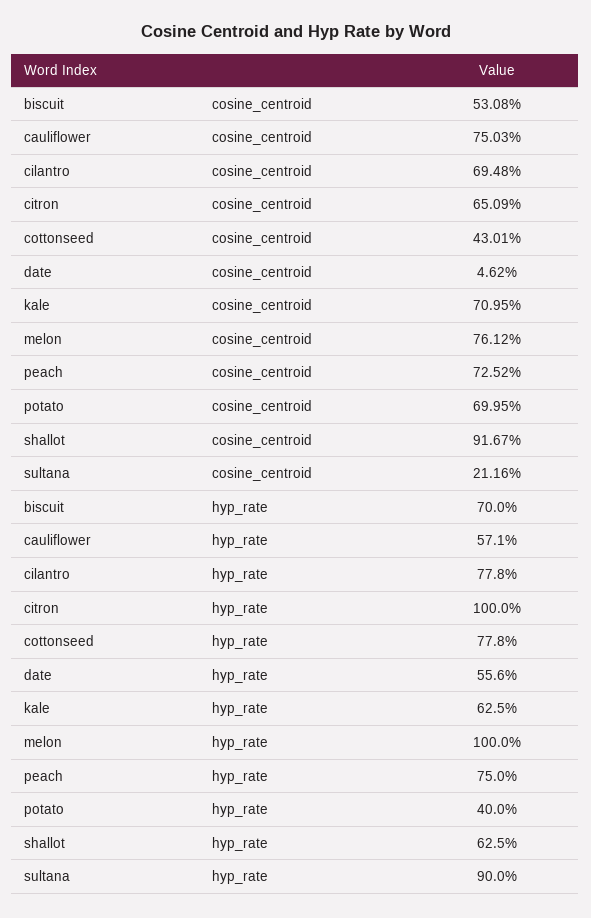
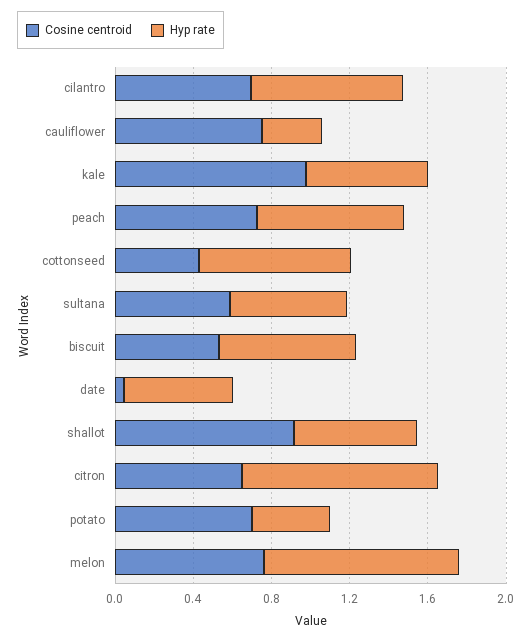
  {
    "cosine_centroid": {
      "biscuit": 0.5308,
      "cauliflower": 0.7503,
      "cilantro": 0.6948,
      "citron": 0.6509,
      "cottonseed": 0.4301,
      "date": 0.0462,
-     "kale": 0.7095,
+     "kale": 1,
      "melon": 0.7612,
      "peach": 0.7252,
      "potato": 0.6995,
      "shallot": 0.9167,
-     "sultana": 0.2116
+     "sultana": 0.6
    },
    "hyp_rate": {
      "biscuit": 0.7,
-     "cauliflower": 0.571,
+     "cauliflower": 0.3,
      "cilantro": 0.778,
      "citron": 1,
      "cottonseed": 0.778,
      "date": 0.556,
      "kale": 0.625,
      "melon": 1,
      "peach": 0.75,
      "potato": 0.4,
      "shallot": 0.625,
-     "sultana": 0.9
+     "sultana": 0.6
    }
  }

